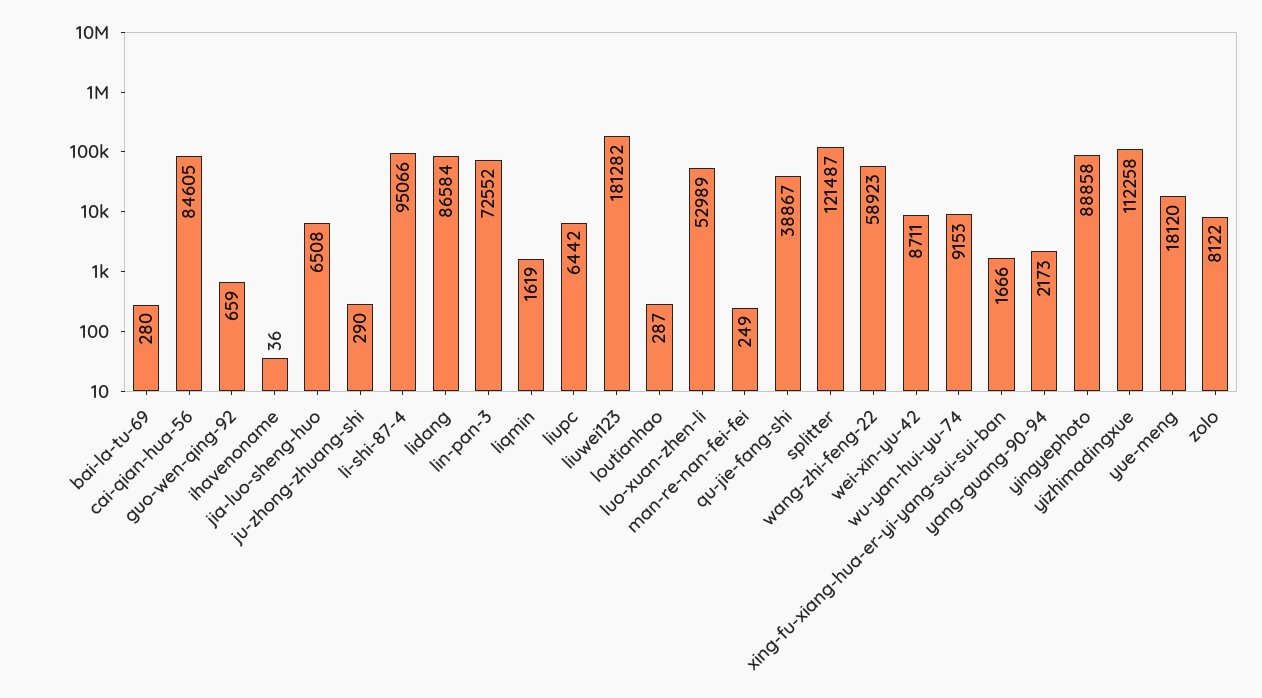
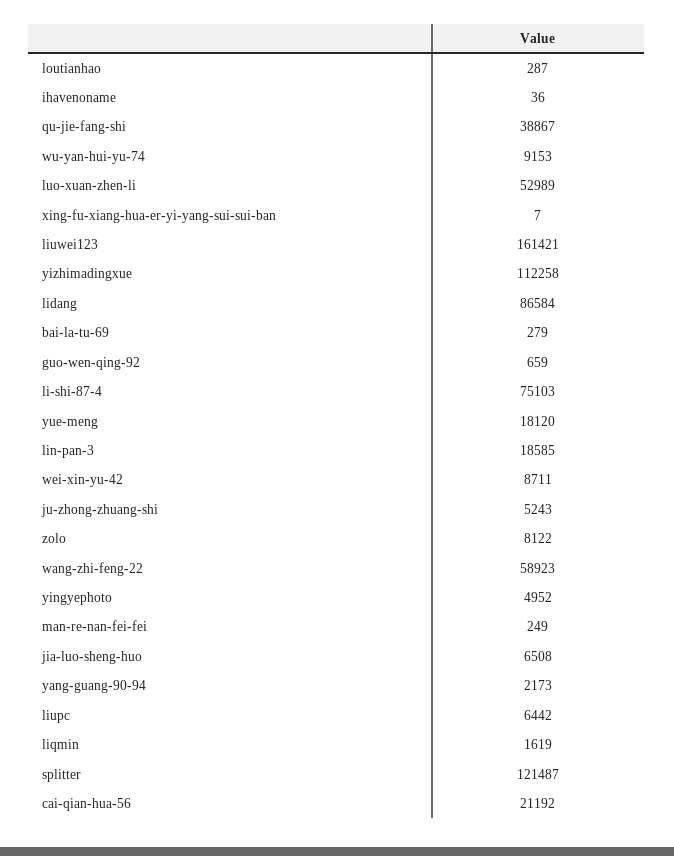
  {
-   "bai-la-tu-69": 280,
+   "bai-la-tu-69": 279,
-   "cai-qian-hua-56": 84605,
+   "cai-qian-hua-56": 21192,
    "guo-wen-qing-92": 659,
    "ihavenoname": 36,
    "jia-luo-sheng-huo": 6508,
-   "ju-zhong-zhuang-shi": 290,
+   "ju-zhong-zhuang-shi": 5243,
-   "li-shi-87-4": 95066,
+   "li-shi-87-4": 75103,
    "lidang": 86584,
-   "lin-pan-3": 72552,
+   "lin-pan-3": 18585,
    "liqmin": 1619,
    "liupc": 6442,
-   "liuwei123": 181282,
+   "liuwei123": 161421,
    "loutianhao": 287,
    "luo-xuan-zhen-li": 52989,
    "man-re-nan-fei-fei": 249,
    "qu-jie-fang-shi": 38867,
    "splitter": 121487,
    "wang-zhi-feng-22": 58923,
    "wei-xin-yu-42": 8711,
    "wu-yan-hui-yu-74": 9153,
-   "xing-fu-xiang-hua-er-yi-yang-sui-sui-ban": 1666,
+   "xing-fu-xiang-hua-er-yi-yang-sui-sui-ban": 7,
    "yang-guang-90-94": 2173,
-   "yingyephoto": 88858,
+   "yingyephoto": 4952,
    "yizhimadingxue": 112258,
    "yue-meng": 18120,
    "zolo": 8122
  }

